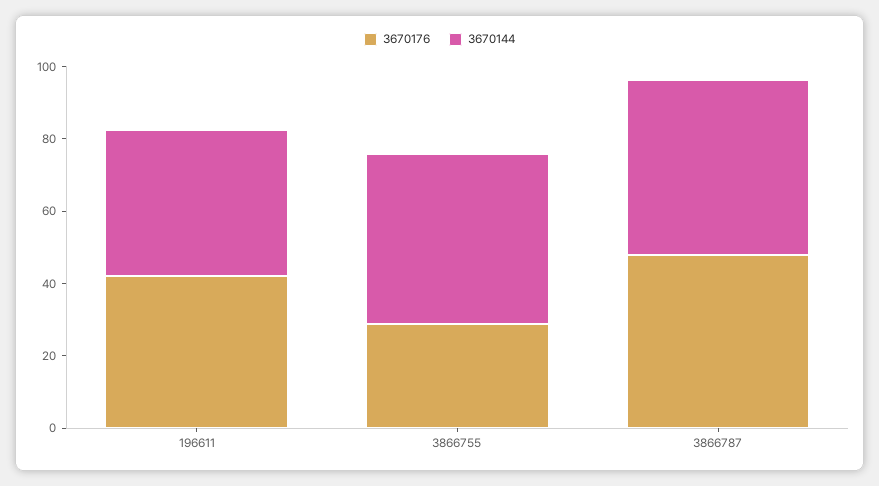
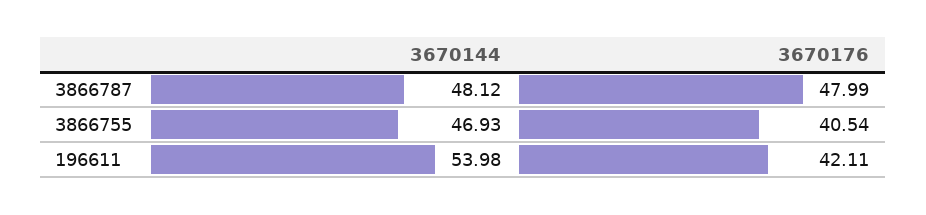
  {
    "3670176": {
      "196611": 42.11,
-     "3866755": 30,
+     "3866755": 40.54,
      "3866787": 47.99
    },
    "3670144": {
-     "196611": 40,
+     "196611": 53.98,
      "3866755": 46.93,
      "3866787": 48.12
    }
  }

